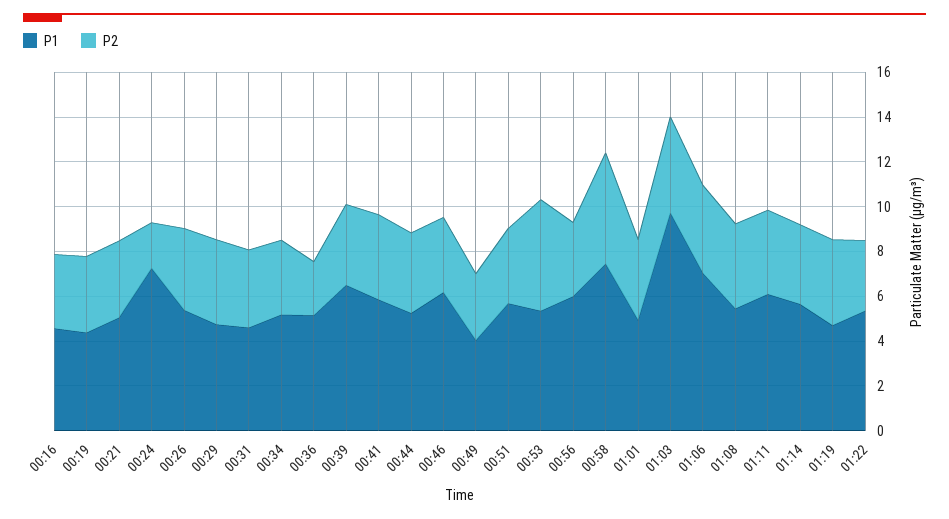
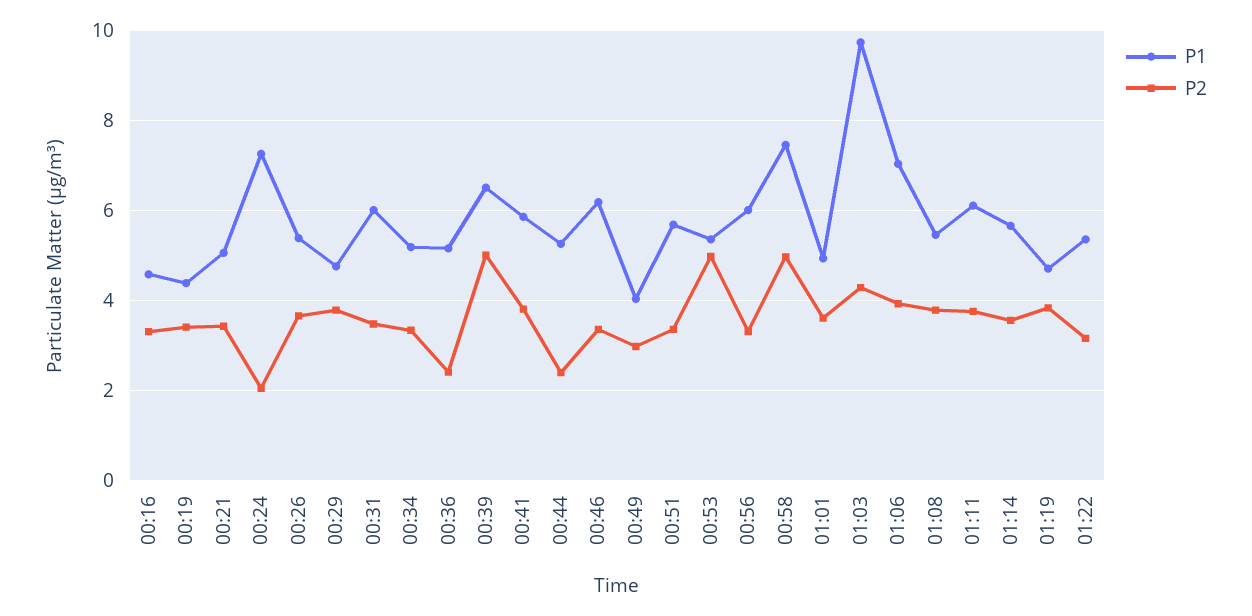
  {
    "P1": {
      "00:16": 4.6,
      "00:19": 4.4,
      "00:21": 5,
      "00:24": 7.2,
      "00:26": 5.4,
      "00:29": 4.8,
-     "00:31": 4.5,
+     "00:31": 6,
      "00:34": 5.2,
      "00:36": 5.2,
      "00:39": 6.6,
      "00:41": 5.8,
      "00:44": 5.2,
      "00:46": 6.2,
      "00:49": 4,
      "00:51": 5.6,
      "00:53": 5.4,
      "00:56": 6,
      "00:58": 7.4,
      "01:01": 5,
      "01:03": 9.8,
      "01:06": 7,
      "01:08": 5.4,
      "01:11": 6.2,
      "01:14": 5.6,
      "01:19": 4.8,
      "01:22": 5.4
    },
    "P2": {
      "00:16": 3.4,
      "00:19": 3.4,
      "00:21": 3.4,
      "00:24": 2,
      "00:26": 3.6,
      "00:29": 3.8,
      "00:31": 3.4,
      "00:34": 3.4,
      "00:36": 2.4,
-     "00:39": 3.5,
+     "00:39": 5,
      "00:41": 3.8,
-     "00:44": 3.5,
+     "00:44": 2.4,
      "00:46": 3.4,
      "00:49": 3,
      "00:51": 3.4,
      "00:53": 5,
      "00:56": 3.4,
      "00:58": 5,
      "01:01": 3.6,
      "01:03": 4.2,
      "01:06": 4,
      "01:08": 3.8,
      "01:11": 3.8,
      "01:14": 3.6,
      "01:19": 3.8,
      "01:22": 3.2
    }
  }

